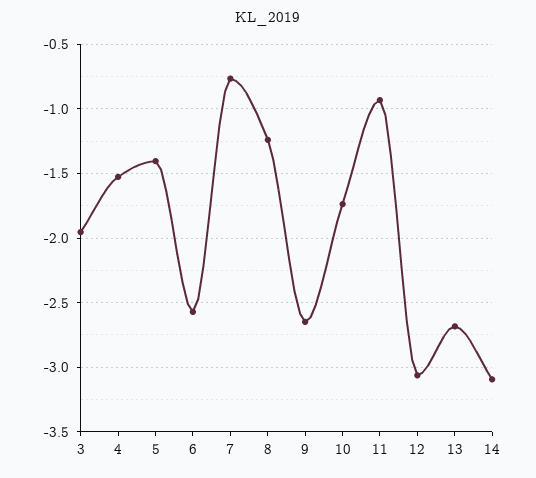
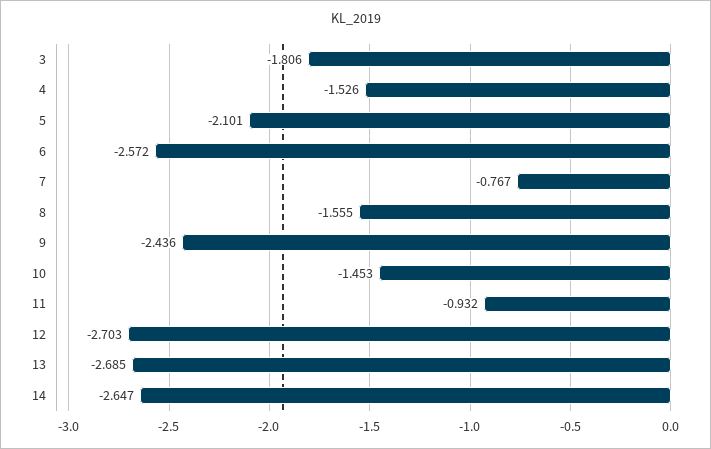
  {
-   "3": -1.95,
+   "3": -1.806,
    "4": -1.526,
-   "5": -1.4,
+   "5": -2.101,
    "6": -2.572,
    "7": -0.767,
-   "8": -1.25,
+   "8": -1.555,
-   "9": -2.65,
+   "9": -2.436,
-   "10": -1.75,
+   "10": -1.453,
    "11": -0.932,
-   "12": -3.05,
+   "12": -2.703,
    "13": -2.685,
-   "14": -3.1
+   "14": -2.647
  }

